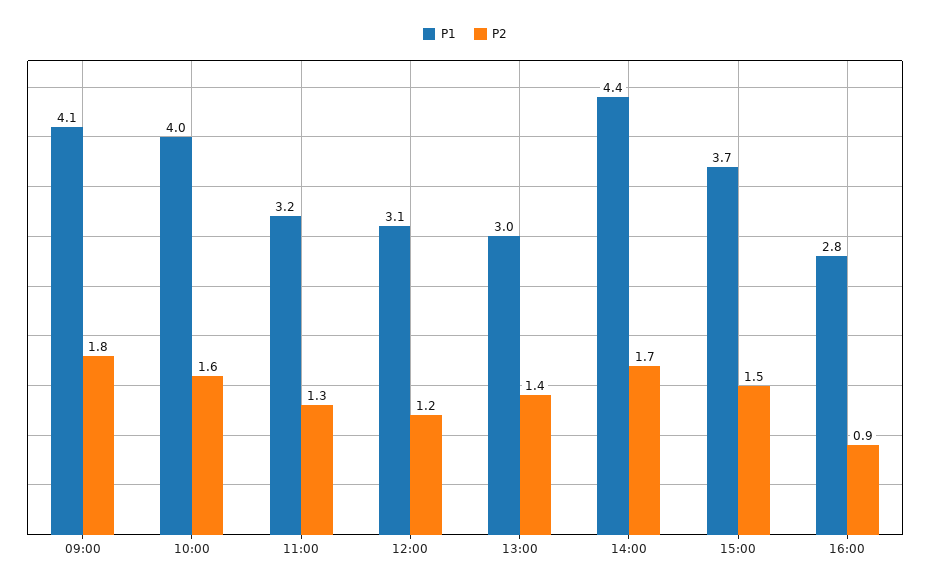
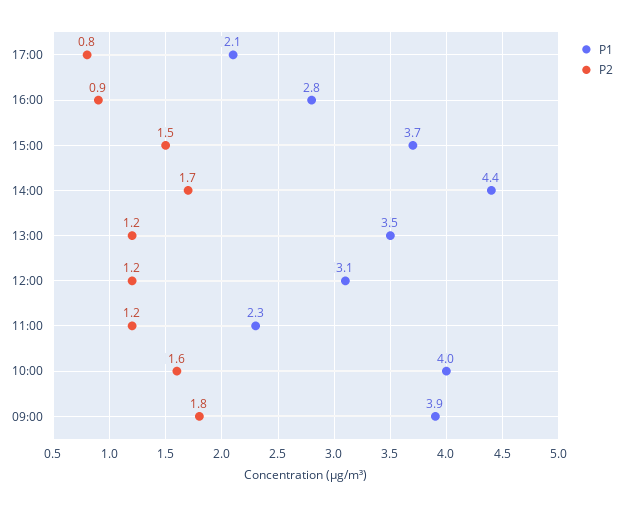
  {
    "P1": {
-     "09:00": 4.1,
+     "09:00": 3.9,
      "10:00": 4,
-     "11:00": 3.2,
+     "11:00": 2.3,
      "12:00": 3.1,
-     "13:00": 3,
+     "13:00": 3.5,
      "14:00": 4.4,
      "15:00": 3.7,
-     "16:00": 2.8
+     "16:00": 2.8,
+     "17:00": 2.1
    },
    "P2": {
      "09:00": 1.8,
      "10:00": 1.6,
-     "11:00": 1.3,
+     "11:00": 1.2,
      "12:00": 1.2,
-     "13:00": 1.4,
+     "13:00": 1.2,
      "14:00": 1.7,
      "15:00": 1.5,
-     "16:00": 0.9
+     "16:00": 0.9,
+     "17:00": 0.8
    }
  }

